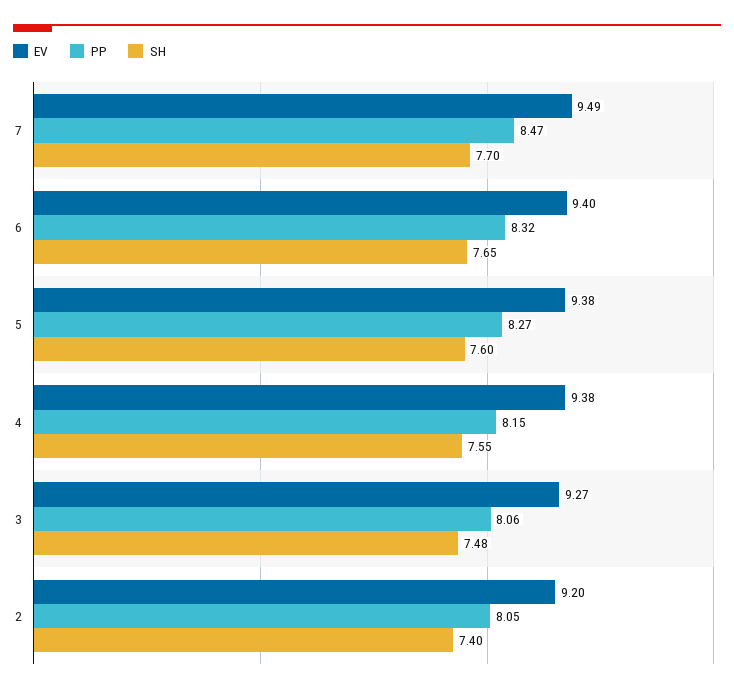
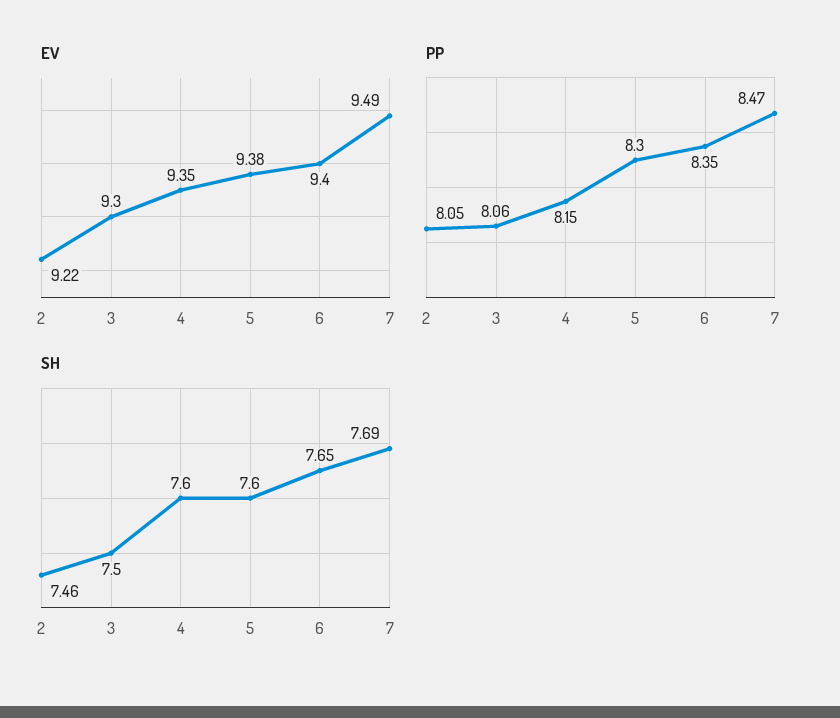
  {
    "EV": {
      "7": 9.49,
      "6": 9.4,
      "5": 9.38,
-     "4": 9.38,
+     "4": 9.35,
-     "3": 9.27,
+     "3": 9.3,
-     "2": 9.2
+     "2": 9.22
    },
    "PP": {
      "7": 8.47,
-     "6": 8.32,
+     "6": 8.35,
-     "5": 8.27,
+     "5": 8.3,
      "4": 8.15,
      "3": 8.06,
      "2": 8.05
    },
    "SH": {
-     "7": 7.7,
+     "7": 7.69,
      "6": 7.65,
      "5": 7.6,
-     "4": 7.55,
+     "4": 7.6,
-     "3": 7.48,
+     "3": 7.5,
-     "2": 7.4
+     "2": 7.46
    }
  }

